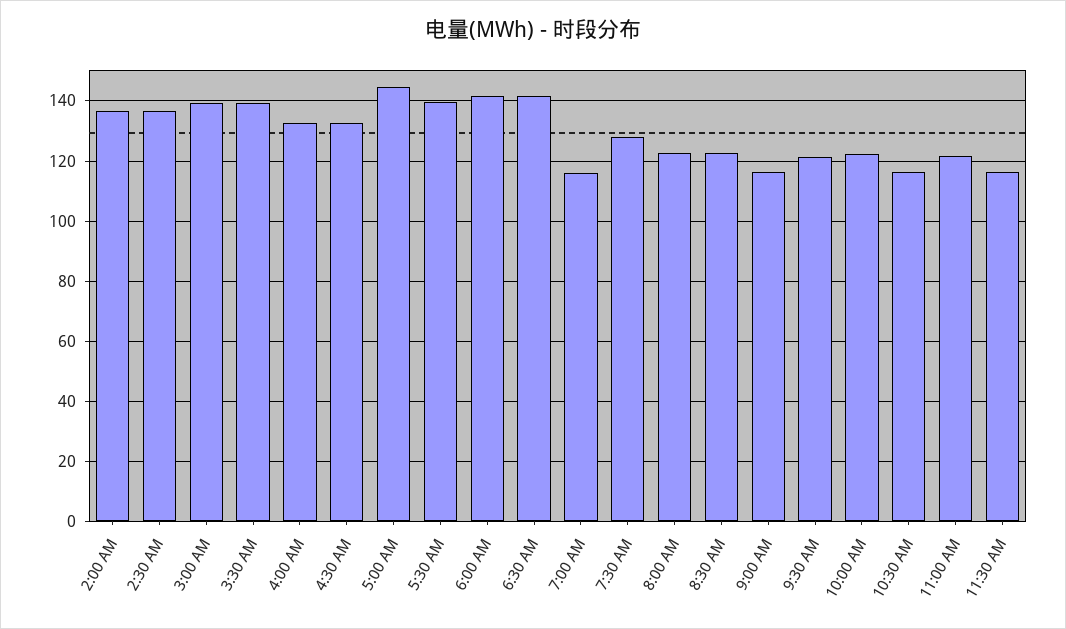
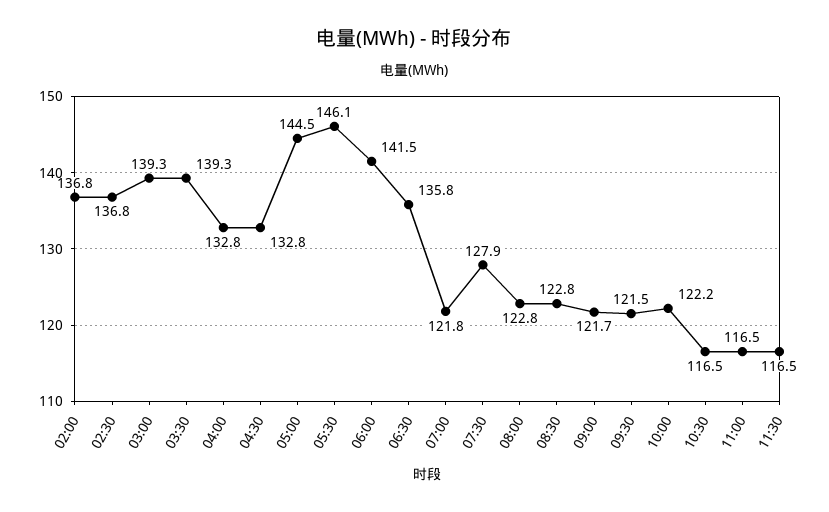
  {
    "2:00 AM": 136.8,
    "2:30 AM": 136.8,
    "3:00 AM": 139.3,
    "3:30 AM": 139.3,
    "4:00 AM": 132.8,
    "4:30 AM": 132.8,
    "5:00 AM": 144.5,
-   "5:30 AM": 140,
+   "5:30 AM": 146.1,
    "6:00 AM": 141.5,
-   "6:30 AM": 142,
+   "6:30 AM": 135.8,
-   "7:00 AM": 116,
+   "7:00 AM": 121.8,
    "7:30 AM": 127.9,
    "8:00 AM": 122.8,
    "8:30 AM": 122.8,
-   "9:00 AM": 116,
+   "9:00 AM": 121.7,
    "9:30 AM": 121.5,
    "10:00 AM": 122.2,
    "10:30 AM": 116.5,
-   "11:00 AM": 122,
+   "11:00 AM": 116.5,
    "11:30 AM": 116.5
  }

